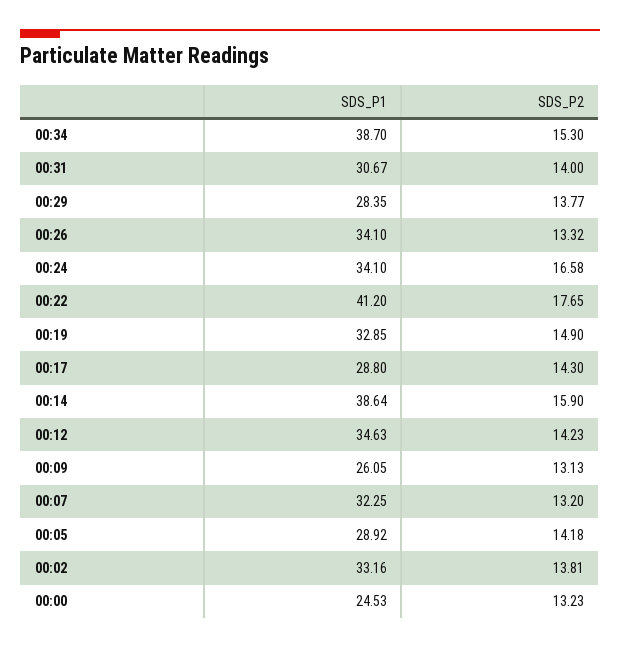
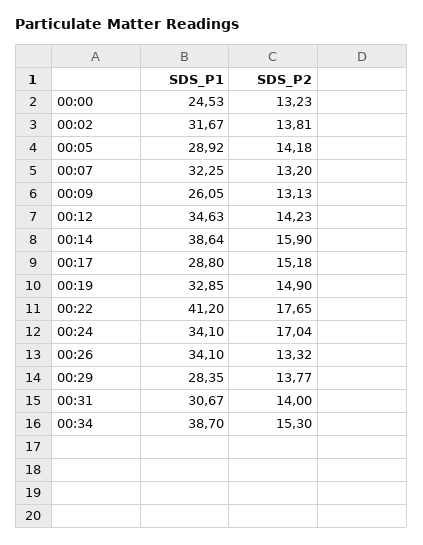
  {
    "SDS_P1": {
      "00:34": 38.7,
      "00:31": 30.67,
      "00:29": 28.35,
      "00:26": 34.1,
      "00:24": 34.1,
      "00:22": 41.2,
      "00:19": 32.85,
      "00:17": 28.8,
      "00:14": 38.64,
      "00:12": 34.63,
      "00:09": 26.05,
      "00:07": 32.25,
      "00:05": 28.92,
-     "00:02": 33.16,
+     "00:02": 31.67,
      "00:00": 24.53
    },
    "SDS_P2": {
      "00:34": 15.3,
      "00:31": 14,
      "00:29": 13.77,
      "00:26": 13.32,
-     "00:24": 16.58,
+     "00:24": 17.04,
      "00:22": 17.65,
      "00:19": 14.9,
-     "00:17": 14.3,
+     "00:17": 15.18,
      "00:14": 15.9,
      "00:12": 14.23,
      "00:09": 13.13,
      "00:07": 13.2,
      "00:05": 14.18,
      "00:02": 13.81,
      "00:00": 13.23
    }
  }

